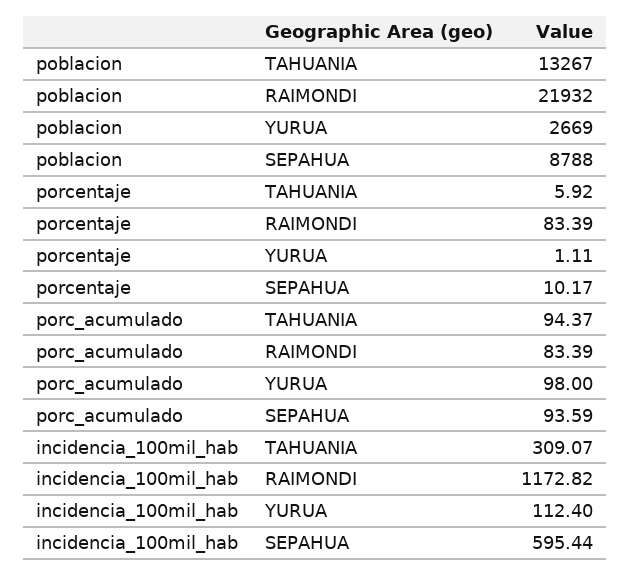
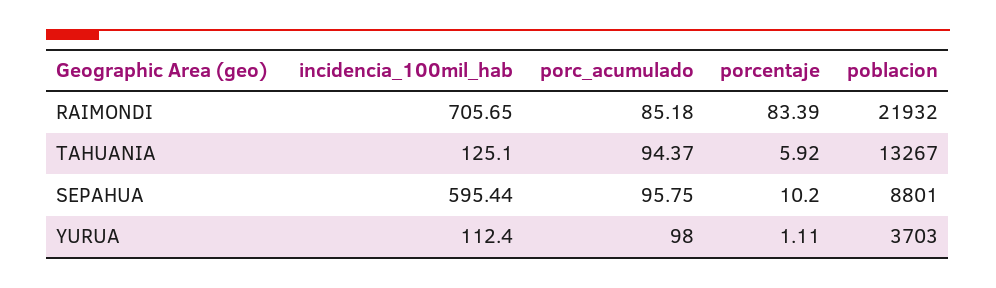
  {
    "poblacion": {
      "TAHUANIA": 13267,
      "RAIMONDI": 21932,
-     "YURUA": 2669,
+     "YURUA": 3703,
-     "SEPAHUA": 8788
+     "SEPAHUA": 8801
    },
    "porcentaje": {
      "TAHUANIA": 5.92,
      "RAIMONDI": 83.39,
      "YURUA": 1.11,
-     "SEPAHUA": 10.17
+     "SEPAHUA": 10.2
    },
    "porc_acumulado": {
      "TAHUANIA": 94.37,
-     "RAIMONDI": 83.39,
+     "RAIMONDI": 85.18,
      "YURUA": 98,
-     "SEPAHUA": 93.59
+     "SEPAHUA": 95.75
    },
    "incidencia_100mil_hab": {
-     "TAHUANIA": 309.07,
+     "TAHUANIA": 125.1,
-     "RAIMONDI": 1172.82,
+     "RAIMONDI": 705.65,
      "YURUA": 112.4,
      "SEPAHUA": 595.44
    }
  }

